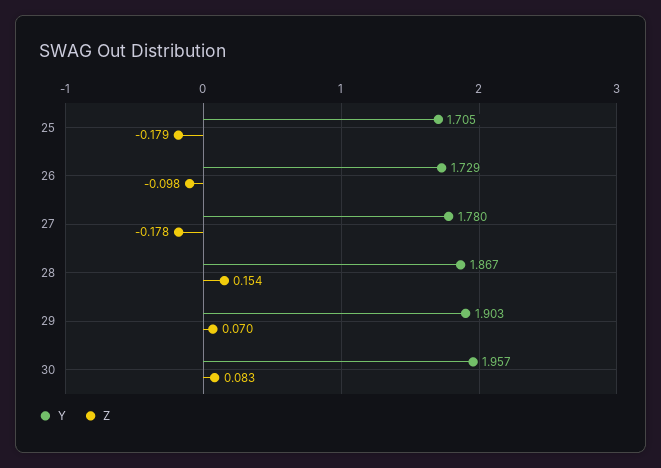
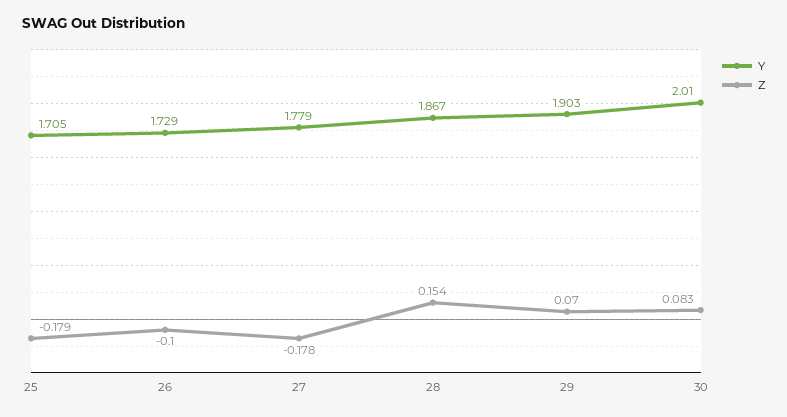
  {
    "Y": {
      "25": 1.705,
      "26": 1.729,
-     "27": 1.78,
+     "27": 1.779,
      "28": 1.867,
      "29": 1.903,
-     "30": 1.957
+     "30": 2.01
    },
    "Z": {
      "25": -0.179,
-     "26": -0.098,
+     "26": -0.1,
      "27": -0.178,
      "28": 0.154,
      "29": 0.07,
      "30": 0.083
    }
  }

